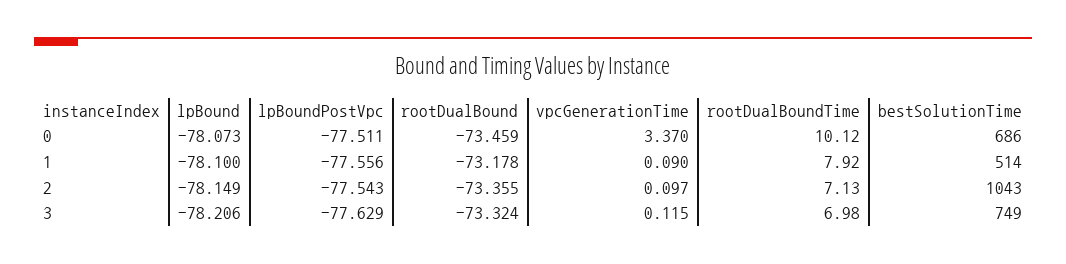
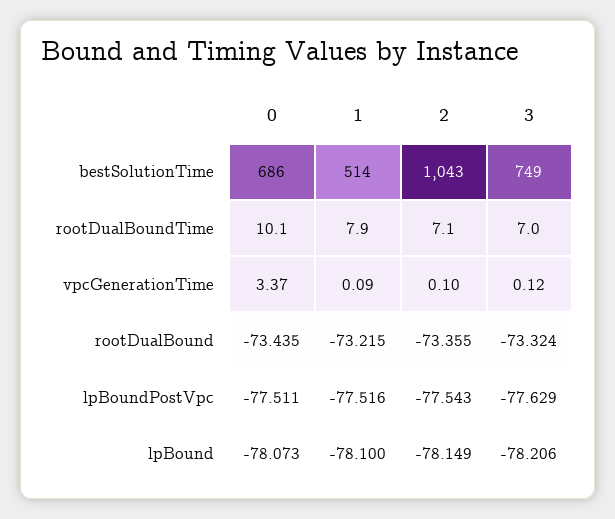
  {
    "lpBound": {
      "0": -78.073,
      "1": -78.1,
      "2": -78.149,
      "3": -78.206
    },
    "lpBoundPostVpc": {
      "0": -77.511,
-     "1": -77.556,
+     "1": -77.516,
      "2": -77.543,
      "3": -77.629
    },
    "rootDualBound": {
-     "0": -73.459,
+     "0": -73.435,
-     "1": -73.178,
+     "1": -73.215,
      "2": -73.355,
      "3": -73.324
    },
    "vpcGenerationTime": {
      "0": 3.37,
      "1": 0.09,
      "2": 0.097,
      "3": 0.115
    },
    "rootDualBoundTime": {
      "0": 10.12,
      "1": 7.92,
      "2": 7.13,
      "3": 6.98
    },
    "bestSolutionTime": {
      "0": 686,
      "1": 514,
      "2": 1043,
      "3": 749
    }
  }

